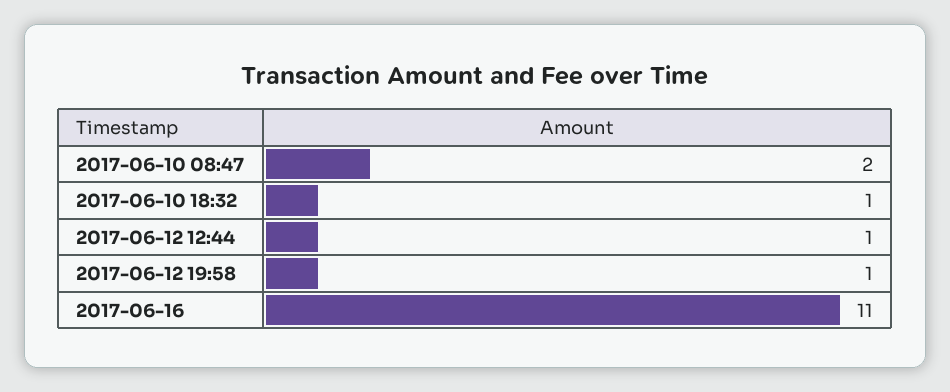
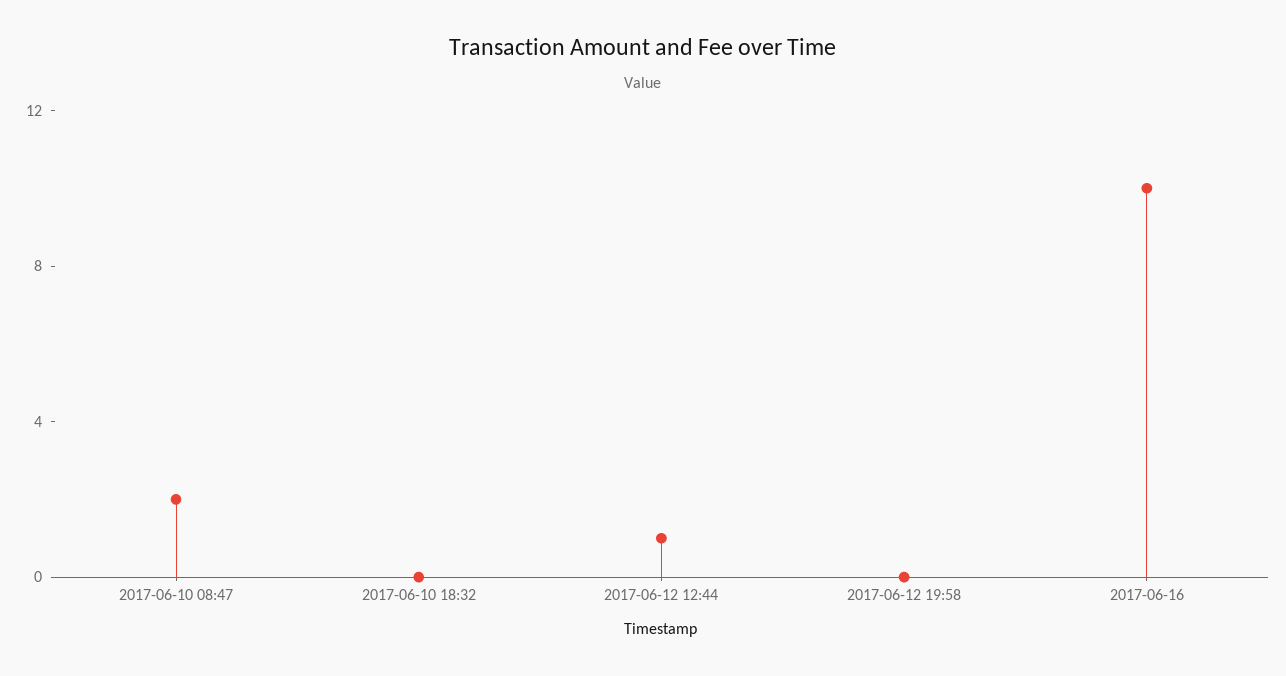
  {
    "2017-06-10 08:47": 2,
-   "2017-06-10 18:32": 1,
+   "2017-06-10 18:32": 0,
    "2017-06-12 12:44": 1,
-   "2017-06-12 19:58": 1,
+   "2017-06-12 19:58": 0,
-   "2017-06-16": 11
+   "2017-06-16": 10
  }

